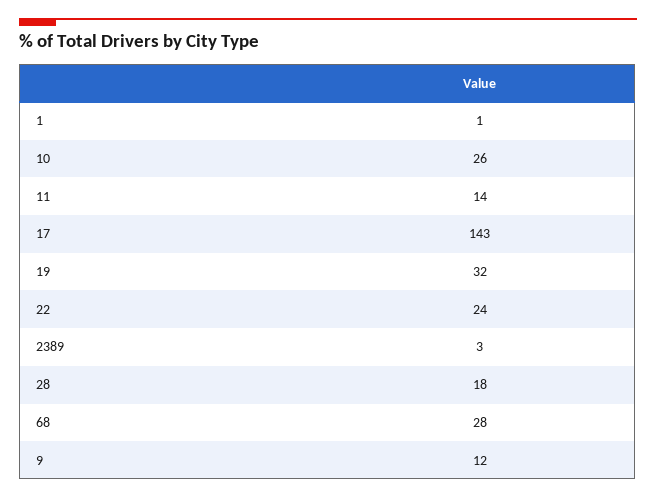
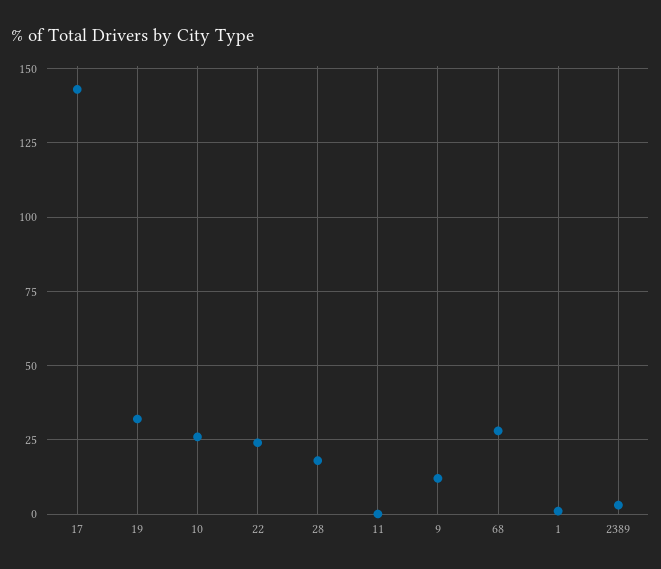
  {
    "1": 1,
    "10": 26,
-   "11": 14,
+   "11": 0,
    "17": 143,
    "19": 32,
    "22": 24,
    "2389": 3,
    "28": 18,
    "68": 28,
    "9": 12
  }

